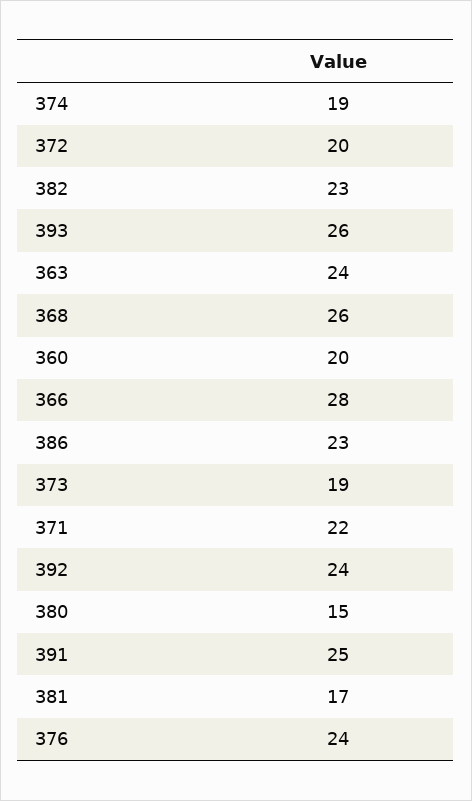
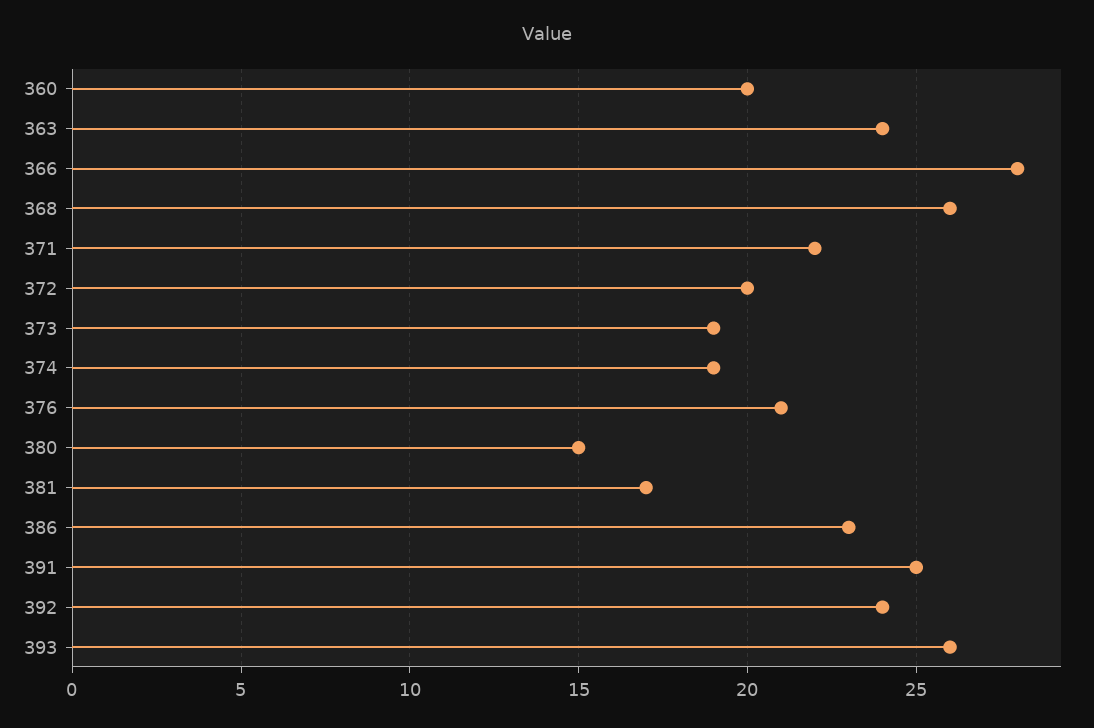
  {
    "374": 19,
    "372": 20,
-   "382": 23,
    "393": 26,
    "363": 24,
    "368": 26,
    "360": 20,
    "366": 28,
    "386": 23,
    "373": 19,
    "371": 22,
    "392": 24,
    "380": 15,
    "391": 25,
    "381": 17,
-   "376": 24
+   "376": 21
  }

